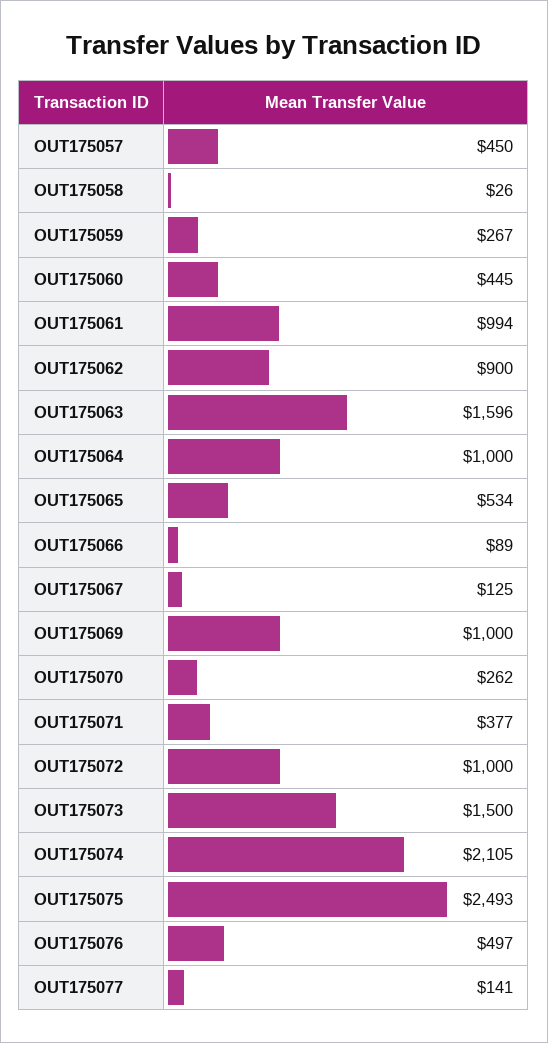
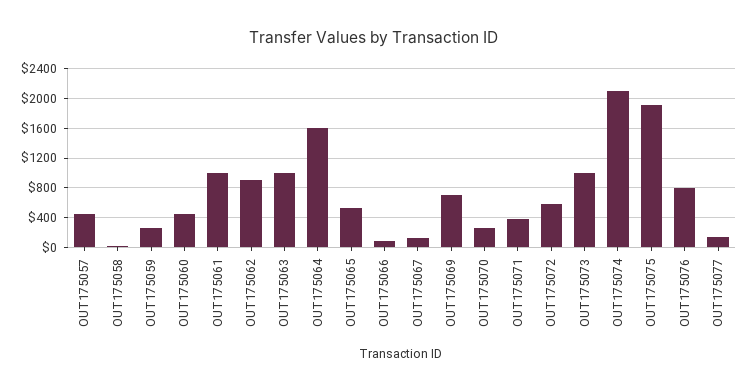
  {
    "OUT175057": 450,
    "OUT175058": 26,
    "OUT175059": 267,
    "OUT175060": 445,
    "OUT175061": 994,
    "OUT175062": 900,
-   "OUT175063": 1596,
+   "OUT175063": 1000,
-   "OUT175064": 1000,
+   "OUT175064": 1600,
    "OUT175065": 534,
    "OUT175066": 89,
    "OUT175067": 125,
-   "OUT175069": 1000,
+   "OUT175069": 700,
    "OUT175070": 262,
    "OUT175071": 377,
-   "OUT175072": 1000,
+   "OUT175072": 600,
-   "OUT175073": 1500,
+   "OUT175073": 1000,
    "OUT175074": 2105,
-   "OUT175075": 2493,
+   "OUT175075": 1900,
-   "OUT175076": 497,
+   "OUT175076": 800,
    "OUT175077": 141
  }

